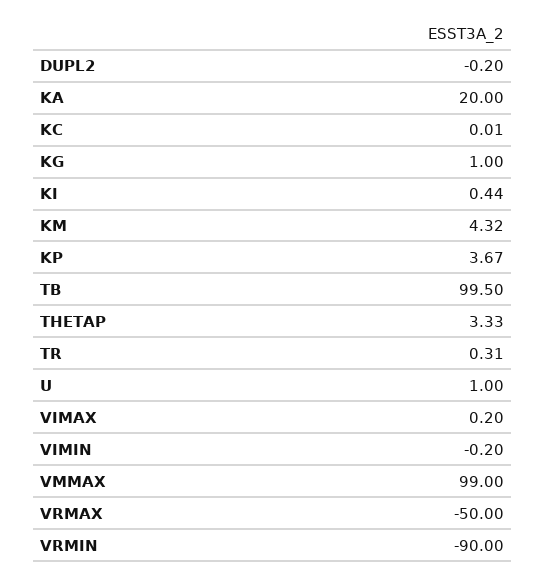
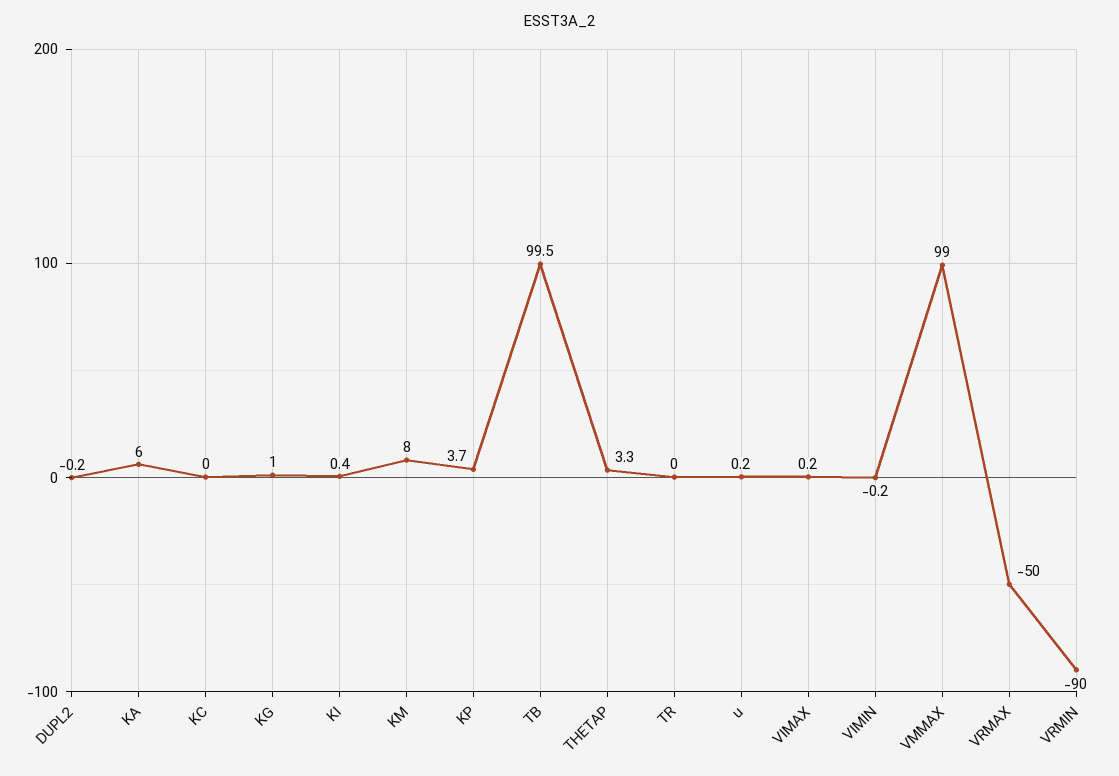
  {
    "DUPL2": -0.2,
-   "KA": 20,
+   "KA": 6,
    "KC": 0.01,
    "KG": 1,
    "KI": 0.44,
-   "KM": 4.32,
+   "KM": 8,
    "KP": 3.67,
    "TB": 99.5,
    "THETAP": 3.33,
-   "TR": 0.31,
+   "TR": 0,
-   "U": 1,
+   "U": 0.2,
    "VIMAX": 0.2,
    "VIMIN": -0.2,
    "VMMAX": 99,
    "VRMAX": -50,
    "VRMIN": -90
  }

